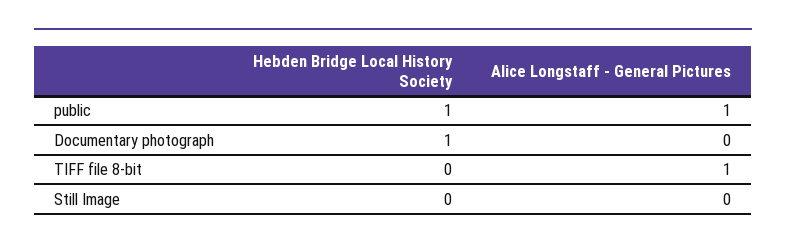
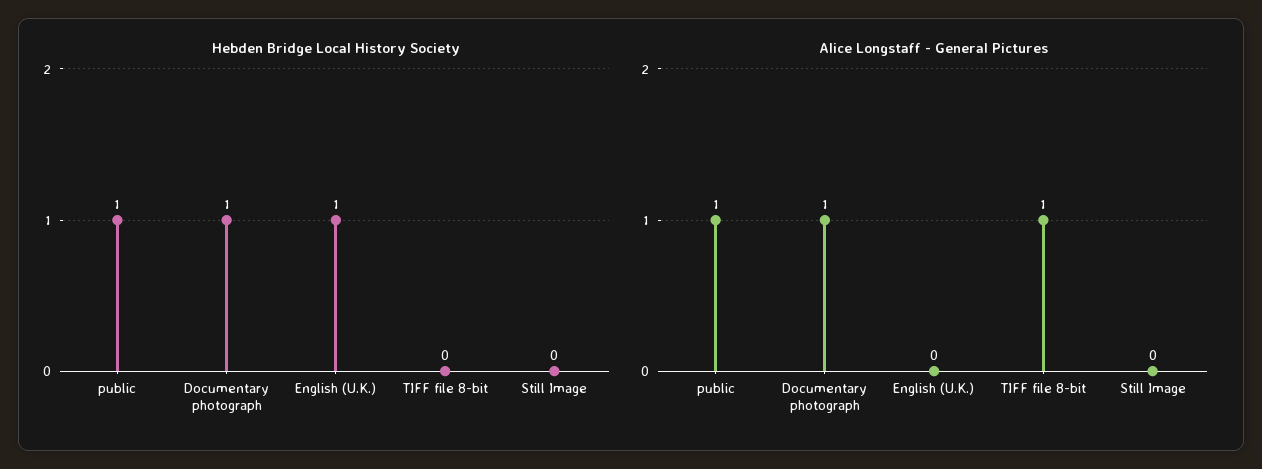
  {
    "Hebden Bridge Local History Society": {
      "public": 1,
      "Documentary photograph": 1,
      "TIFF file 8-bit": 0,
-     "Still Image": 0
+     "Still Image": 0,
+     "English (U.K.)": 1
    },
    "Alice Longstaff - General Pictures": {
      "public": 1,
-     "Documentary photograph": 0,
+     "Documentary photograph": 1,
      "TIFF file 8-bit": 1,
-     "Still Image": 0
+     "Still Image": 0,
+     "English (U.K.)": 0
    }
  }

